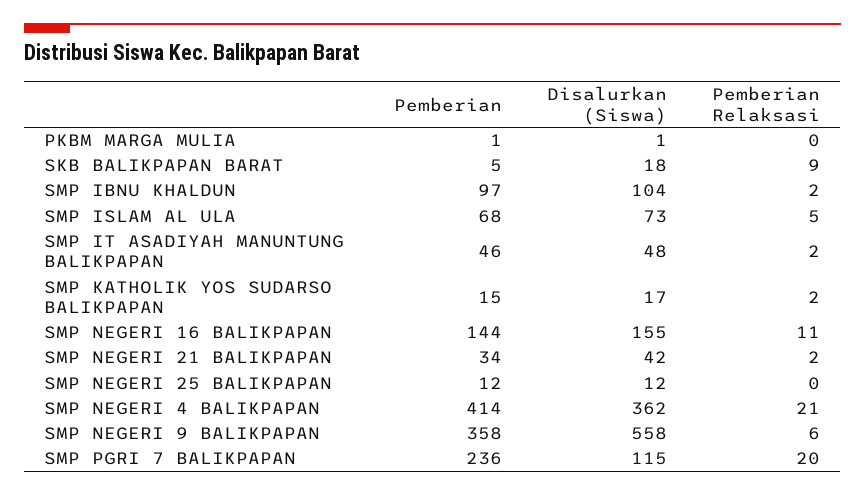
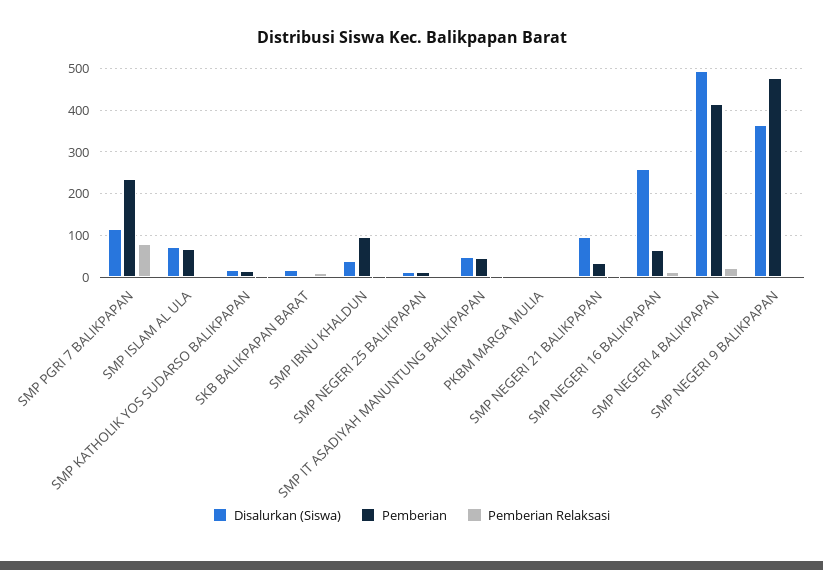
  {
    "Pemberian": {
      "PKBM MARGA MULIA": 1,
      "SKB BALIKPAPAN BARAT": 5,
      "SMP IBNU KHALDUN": 97,
      "SMP ISLAM AL ULA": 68,
      "SMP IT ASADIYAH MANUNTUNG BALIKPAPAN": 46,
      "SMP KATHOLIK YOS SUDARSO BALIKPAPAN": 15,
-     "SMP NEGERI 16 BALIKPAPAN": 144,
+     "SMP NEGERI 16 BALIKPAPAN": 60,
      "SMP NEGERI 21 BALIKPAPAN": 34,
      "SMP NEGERI 25 BALIKPAPAN": 12,
      "SMP NEGERI 4 BALIKPAPAN": 414,
-     "SMP NEGERI 9 BALIKPAPAN": 358,
+     "SMP NEGERI 9 BALIKPAPAN": 480,
      "SMP PGRI 7 BALIKPAPAN": 236
    },
    "Disalurkan (Siswa)": {
      "PKBM MARGA MULIA": 1,
      "SKB BALIKPAPAN BARAT": 18,
-     "SMP IBNU KHALDUN": 104,
+     "SMP IBNU KHALDUN": 40,
      "SMP ISLAM AL ULA": 73,
      "SMP IT ASADIYAH MANUNTUNG BALIKPAPAN": 48,
      "SMP KATHOLIK YOS SUDARSO BALIKPAPAN": 17,
-     "SMP NEGERI 16 BALIKPAPAN": 155,
+     "SMP NEGERI 16 BALIKPAPAN": 260,
-     "SMP NEGERI 21 BALIKPAPAN": 42,
+     "SMP NEGERI 21 BALIKPAPAN": 100,
      "SMP NEGERI 25 BALIKPAPAN": 12,
-     "SMP NEGERI 4 BALIKPAPAN": 362,
+     "SMP NEGERI 4 BALIKPAPAN": 500,
-     "SMP NEGERI 9 BALIKPAPAN": 558,
+     "SMP NEGERI 9 BALIKPAPAN": 360,
      "SMP PGRI 7 BALIKPAPAN": 115
    },
    "Pemberian Relaksasi": {
      "PKBM MARGA MULIA": 0,
      "SKB BALIKPAPAN BARAT": 9,
      "SMP IBNU KHALDUN": 2,
      "SMP ISLAM AL ULA": 5,
      "SMP IT ASADIYAH MANUNTUNG BALIKPAPAN": 2,
      "SMP KATHOLIK YOS SUDARSO BALIKPAPAN": 2,
      "SMP NEGERI 16 BALIKPAPAN": 11,
      "SMP NEGERI 21 BALIKPAPAN": 2,
      "SMP NEGERI 25 BALIKPAPAN": 0,
      "SMP NEGERI 4 BALIKPAPAN": 21,
      "SMP NEGERI 9 BALIKPAPAN": 6,
-     "SMP PGRI 7 BALIKPAPAN": 20
+     "SMP PGRI 7 BALIKPAPAN": 80
    }
  }

